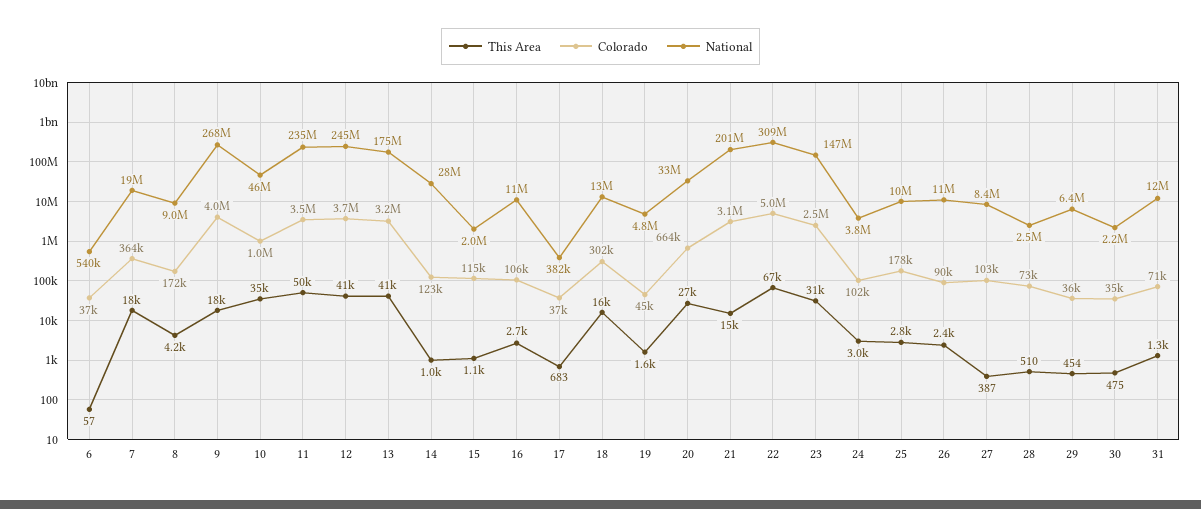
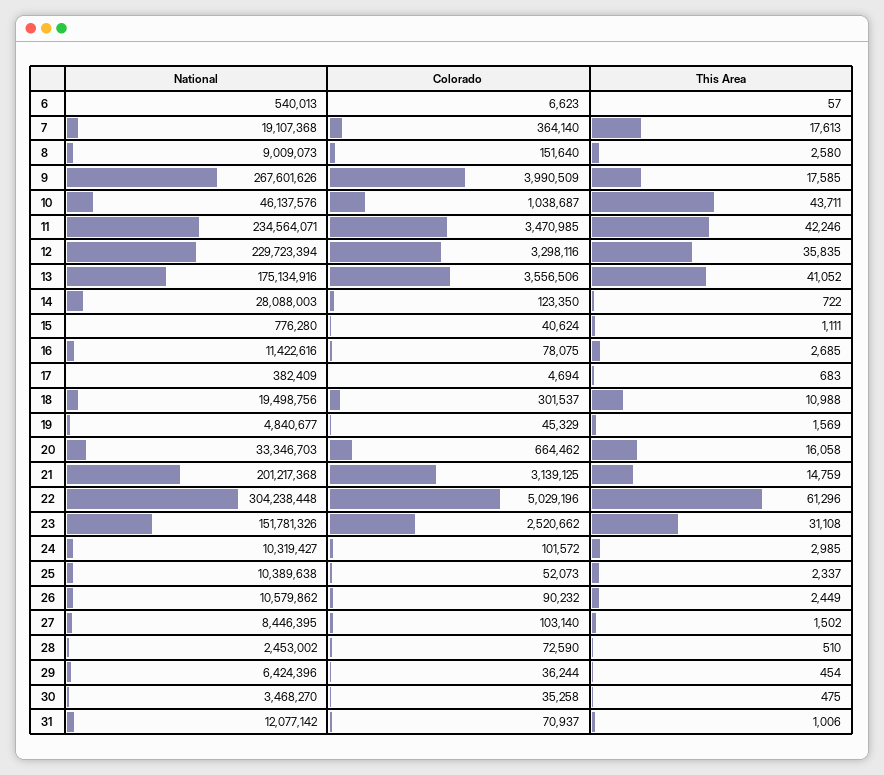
  {
    "This Area": {
      "6": 57,
      "7": 17613,
-     "8": 4200,
+     "8": 2580,
      "9": 17585,
-     "10": 35000,
+     "10": 43711,
-     "11": 50000,
+     "11": 42246,
-     "12": 41000,
+     "12": 35835,
      "13": 41052,
-     "14": 1000,
+     "14": 722,
      "15": 1111,
      "16": 2685,
      "17": 683,
-     "18": 16000,
+     "18": 10988,
      "19": 1569,
-     "20": 27000,
+     "20": 16058,
      "21": 14759,
-     "22": 67000,
+     "22": 61296,
      "23": 31108,
      "24": 2985,
-     "25": 2800,
+     "25": 2337,
      "26": 2449,
-     "27": 387,
+     "27": 1502,
      "28": 510,
      "29": 454,
      "30": 475,
-     "31": 1300
+     "31": 1006
    },
    "Colorado": {
-     "6": 37000,
+     "6": 6623,
      "7": 364140,
-     "8": 172000,
+     "8": 151640,
      "9": 3990509,
      "10": 1038687,
      "11": 3470985,
-     "12": 3700000,
+     "12": 3298116,
-     "13": 3200000,
+     "13": 3556506,
      "14": 123350,
-     "15": 115000,
+     "15": 40624,
-     "16": 106000,
+     "16": 78075,
-     "17": 37000,
+     "17": 4694,
      "18": 301537,
      "19": 45329,
      "20": 664462,
      "21": 3139125,
      "22": 5029196,
      "23": 2520662,
      "24": 101572,
-     "25": 178000,
+     "25": 52073,
      "26": 90232,
      "27": 103140,
      "28": 72590,
      "29": 36244,
      "30": 35258,
      "31": 70937
    },
    "National": {
      "6": 540013,
      "7": 19107368,
      "8": 9009073,
      "9": 267601626,
      "10": 46137576,
      "11": 234564071,
-     "12": 245000000,
+     "12": 229723394,
      "13": 175134916,
      "14": 28088003,
-     "15": 2000000,
+     "15": 776280,
      "16": 11422616,
      "17": 382409,
-     "18": 13000000,
+     "18": 19498756,
      "19": 4840677,
      "20": 33346703,
      "21": 201217368,
-     "22": 309000000,
+     "22": 304238448,
-     "23": 147000000,
+     "23": 151781326,
-     "24": 3800000,
+     "24": 10319427,
      "25": 10389638,
      "26": 10579862,
      "27": 8446395,
      "28": 2453002,
      "29": 6424396,
-     "30": 2200000,
+     "30": 3468270,
      "31": 12077142
    }
  }

